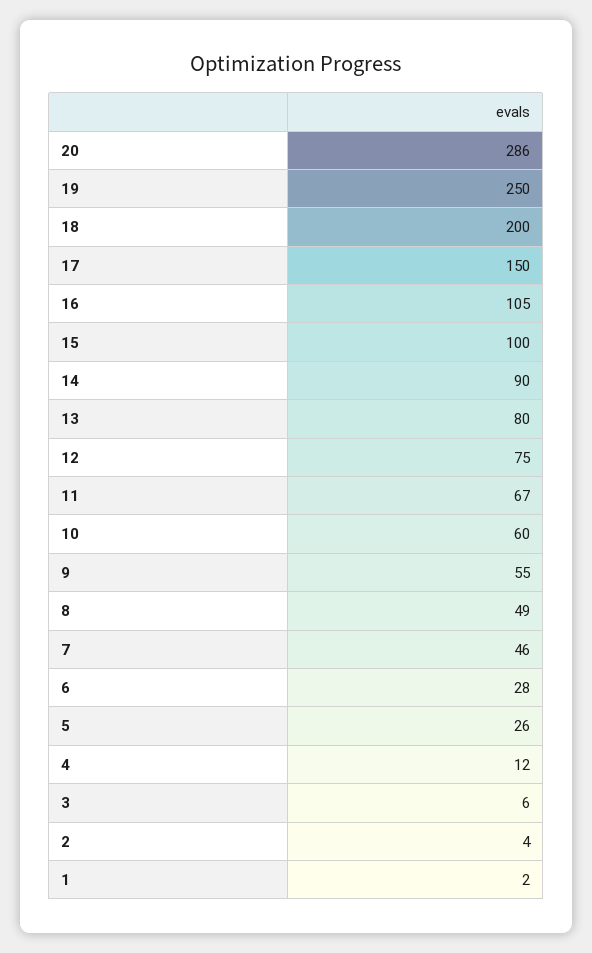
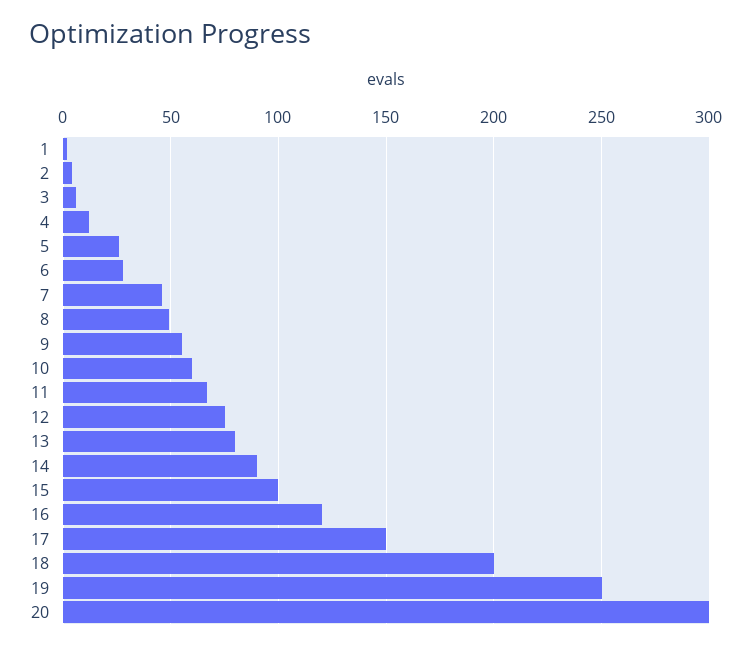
  {
-   "20": 286,
+   "20": 300,
    "19": 250,
    "18": 200,
    "17": 150,
-   "16": 105,
+   "16": 120,
    "15": 100,
    "14": 90,
    "13": 80,
    "12": 75,
    "11": 67,
    "10": 60,
    "9": 55,
    "8": 49,
    "7": 46,
    "6": 28,
    "5": 26,
    "4": 12,
    "3": 6,
    "2": 4,
    "1": 2
  }

